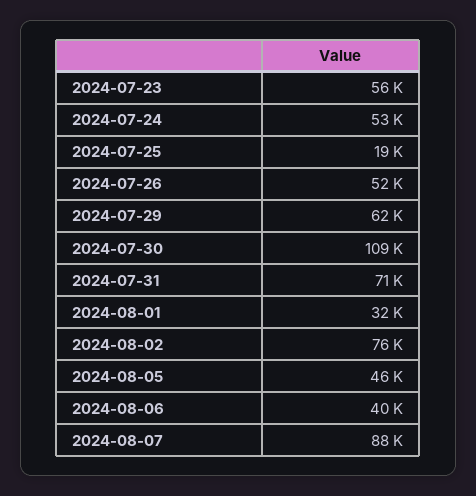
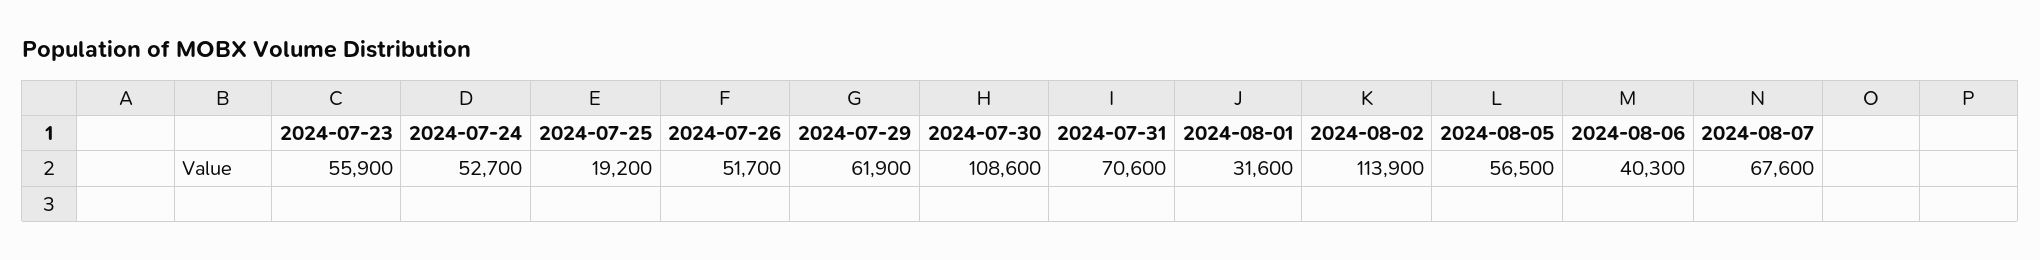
  {
    "2024-07-23": 55900,
    "2024-07-24": 52700,
    "2024-07-25": 19200,
    "2024-07-26": 51700,
    "2024-07-29": 61900,
    "2024-07-30": 108600,
    "2024-07-31": 70600,
    "2024-08-01": 31600,
-   "2024-08-02": 76000,
+   "2024-08-02": 113900,
-   "2024-08-05": 46000,
+   "2024-08-05": 56500,
    "2024-08-06": 40300,
-   "2024-08-07": 88000
+   "2024-08-07": 67600
  }

